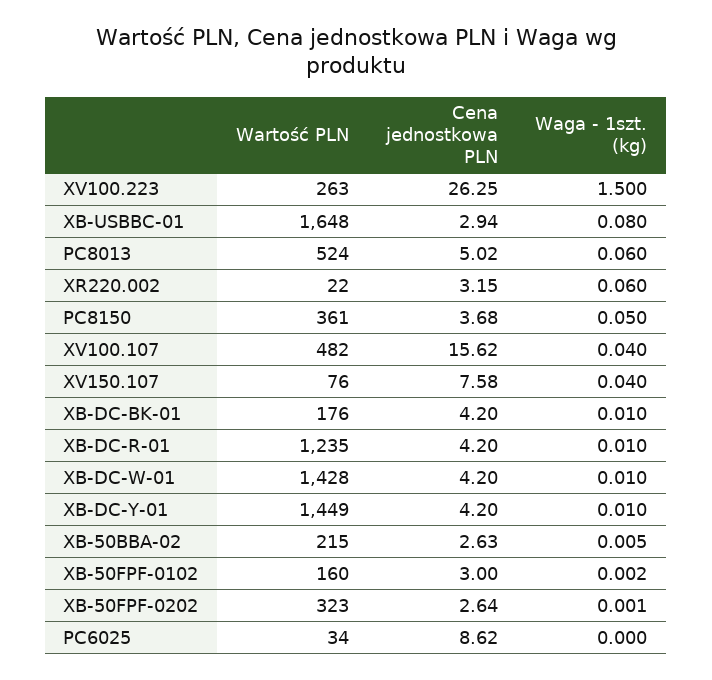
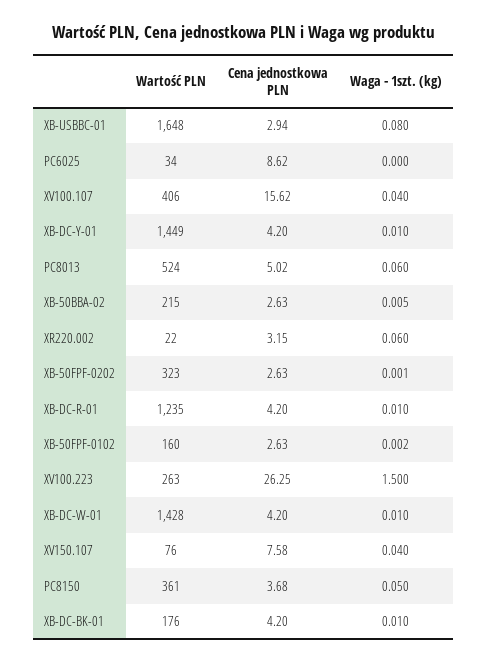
  {
    "Wartość PLN": {
      "XV100.223": 263,
      "XB-USBBC-01": 1648,
      "PC8013": 524,
      "XR220.002": 22,
      "PC8150": 361,
-     "XV100.107": 482,
+     "XV100.107": 406,
      "XV150.107": 76,
      "XB-DC-BK-01": 176,
      "XB-DC-R-01": 1235,
      "XB-DC-W-01": 1428,
      "XB-DC-Y-01": 1449,
      "XB-50BBA-02": 215,
      "XB-50FPF-0102": 160,
      "XB-50FPF-0202": 323,
      "PC6025": 34
    },
    "Cena jednostkowa PLN": {
      "XV100.223": 26.25,
      "XB-USBBC-01": 2.94,
      "PC8013": 5.02,
      "XR220.002": 3.15,
      "PC8150": 3.68,
      "XV100.107": 15.62,
      "XV150.107": 7.58,
      "XB-DC-BK-01": 4.2,
      "XB-DC-R-01": 4.2,
      "XB-DC-W-01": 4.2,
      "XB-DC-Y-01": 4.2,
      "XB-50BBA-02": 2.63,
-     "XB-50FPF-0102": 3,
+     "XB-50FPF-0102": 2.63,
-     "XB-50FPF-0202": 2.64,
+     "XB-50FPF-0202": 2.63,
      "PC6025": 8.62
    },
    "Waga - 1szt. (kg)": {
      "XV100.223": 1.5,
      "XB-USBBC-01": 0.08,
      "PC8013": 0.06,
      "XR220.002": 0.06,
      "PC8150": 0.05,
      "XV100.107": 0.04,
      "XV150.107": 0.04,
      "XB-DC-BK-01": 0.01,
      "XB-DC-R-01": 0.01,
      "XB-DC-W-01": 0.01,
      "XB-DC-Y-01": 0.01,
      "XB-50BBA-02": 0.005,
      "XB-50FPF-0102": 0.002,
      "XB-50FPF-0202": 0.001,
      "PC6025": 0
    }
  }

